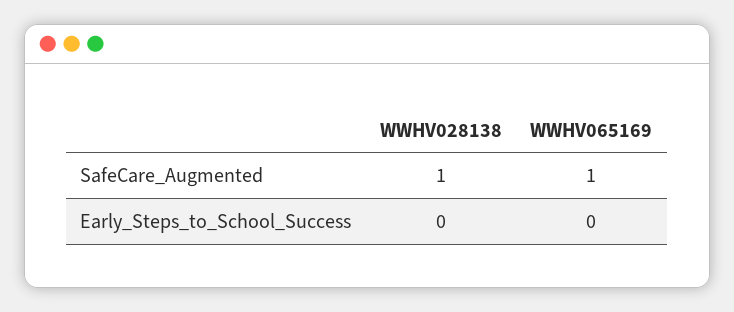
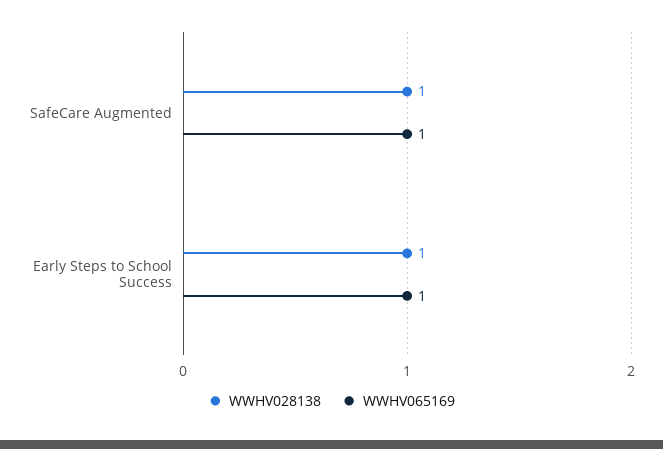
  {
    "WWHV028138": {
      "SafeCare_Augmented": 1,
-     "Early_Steps_to_School_Success": 0
+     "Early_Steps_to_School_Success": 1
    },
    "WWHV065169": {
      "SafeCare_Augmented": 1,
-     "Early_Steps_to_School_Success": 0
+     "Early_Steps_to_School_Success": 1
    }
  }

